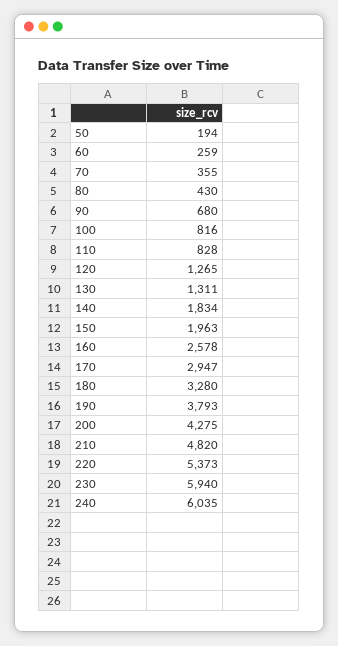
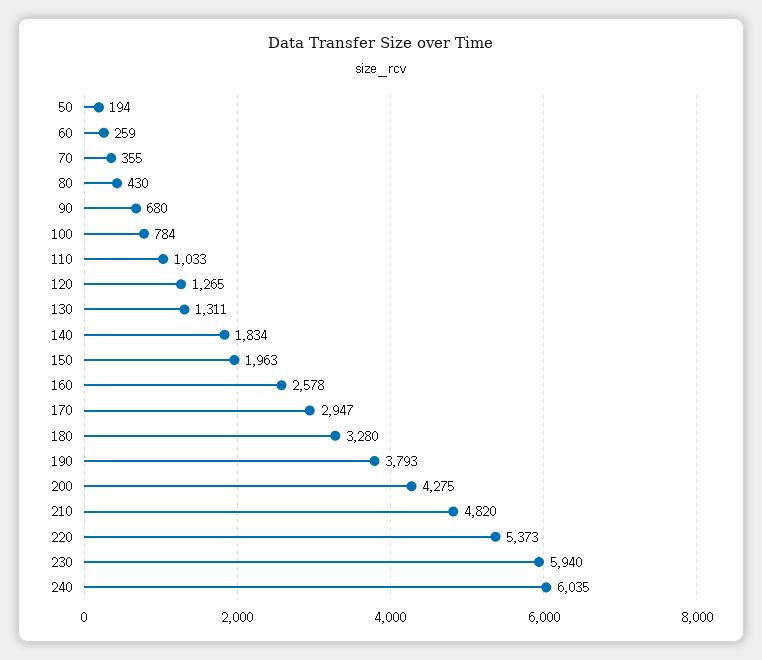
  {
    "50": 194,
    "60": 259,
    "70": 355,
    "80": 430,
    "90": 680,
-   "100": 816,
+   "100": 784,
-   "110": 828,
+   "110": 1033,
    "120": 1265,
    "130": 1311,
    "140": 1834,
    "150": 1963,
    "160": 2578,
    "170": 2947,
    "180": 3280,
    "190": 3793,
    "200": 4275,
    "210": 4820,
    "220": 5373,
    "230": 5940,
    "240": 6035
  }

